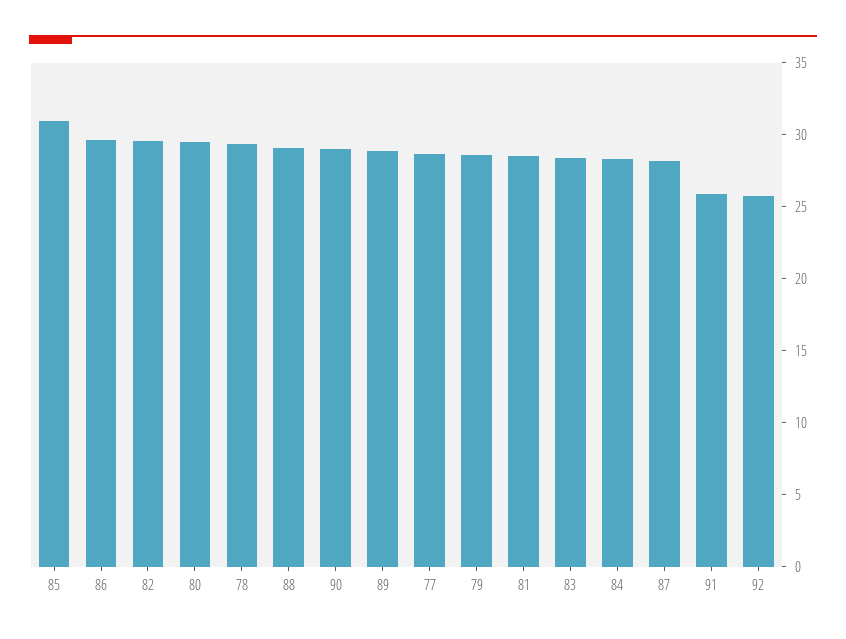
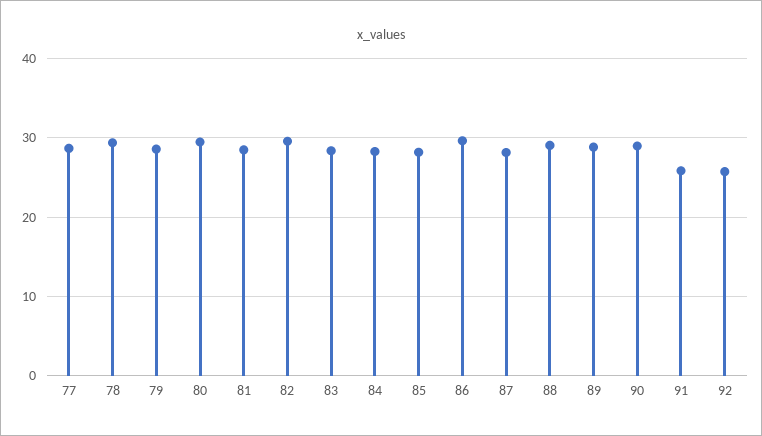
  {
-   "85": 31,
+   "85": 28,
    "86": 30,
    "82": 30,
    "80": 29,
    "78": 29,
    "88": 29,
    "90": 29,
    "89": 29,
    "77": 29,
    "79": 29,
    "81": 28,
    "83": 28,
    "84": 28,
    "87": 28,
    "91": 26,
    "92": 26
  }

